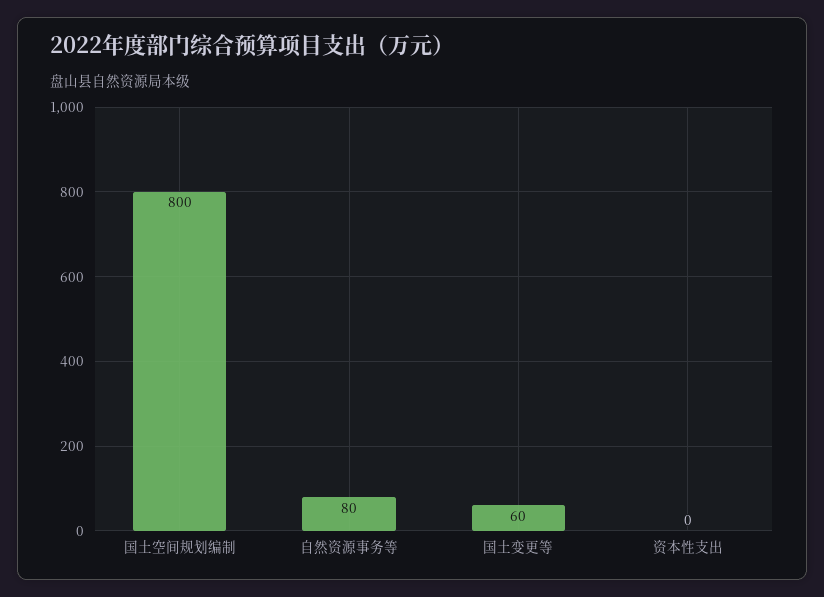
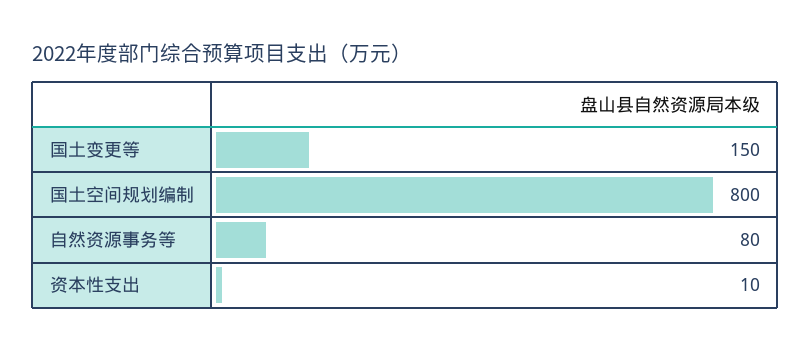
  {
    "国土空间规划编制": 800,
    "自然资源事务等": 80,
-   "国土变更等": 60,
+   "国土变更等": 150,
-   "资本性支出": 0
+   "资本性支出": 10
  }

